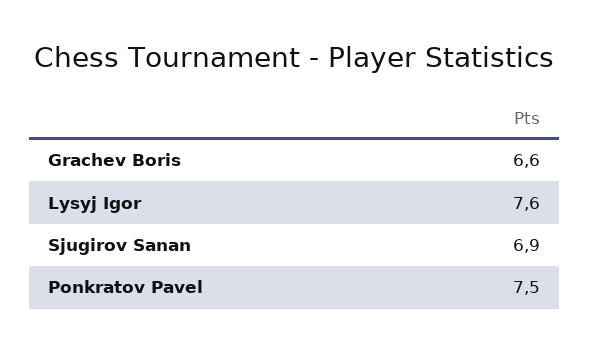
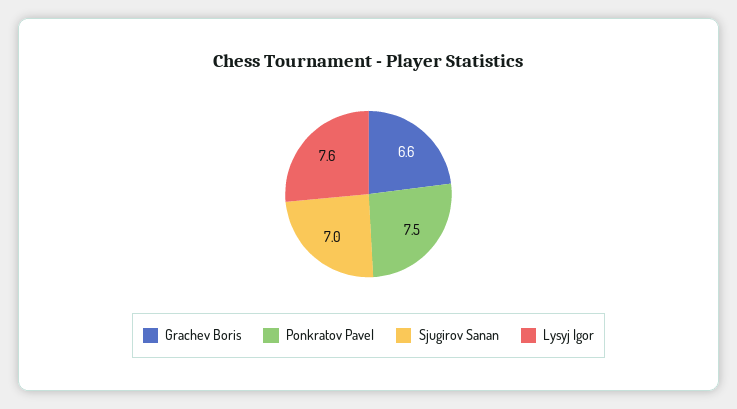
  {
    "Grachev Boris": 6.6,
    "Lysyj Igor": 7.6,
-   "Sjugirov Sanan": 6.9,
+   "Sjugirov Sanan": 7,
    "Ponkratov Pavel": 7.5
  }

